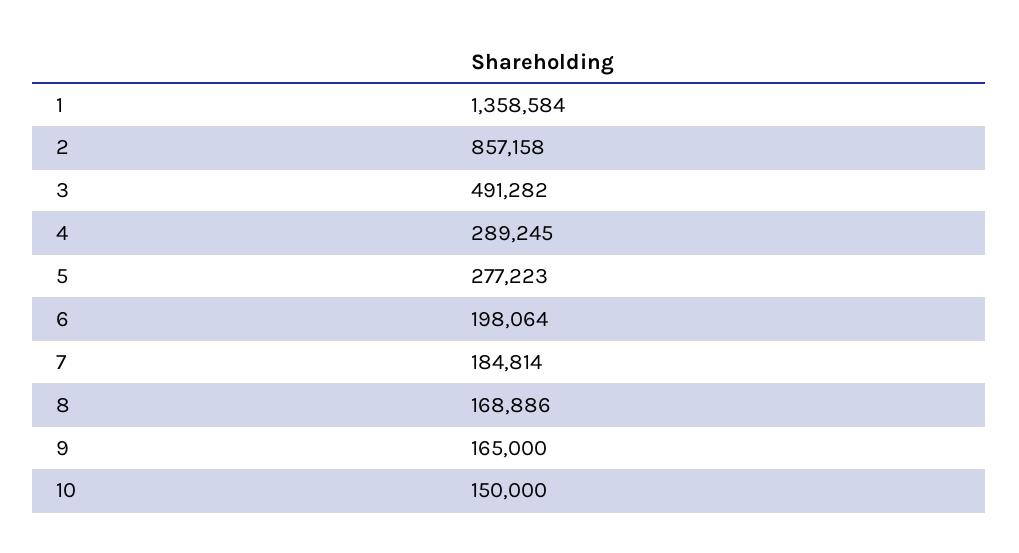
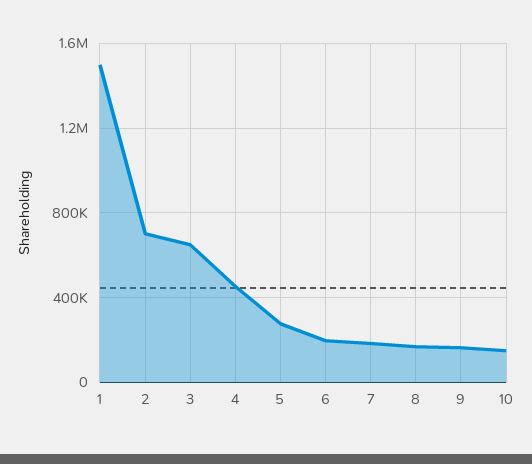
  {
-   "1": 1358584,
+   "1": 1500000,
-   "2": 857158,
+   "2": 700000,
-   "3": 491282,
+   "3": 650000,
-   "4": 289245,
+   "4": 450000,
    "5": 277223,
    "6": 198064,
    "7": 184814,
    "8": 168886,
    "9": 165000,
    "10": 150000
  }

